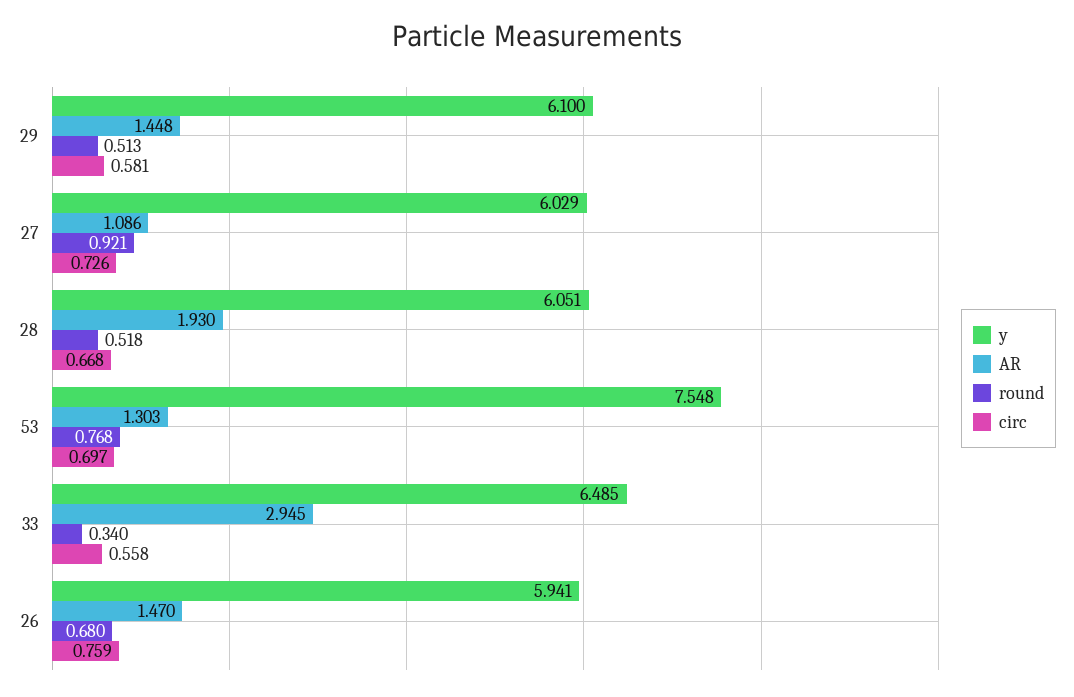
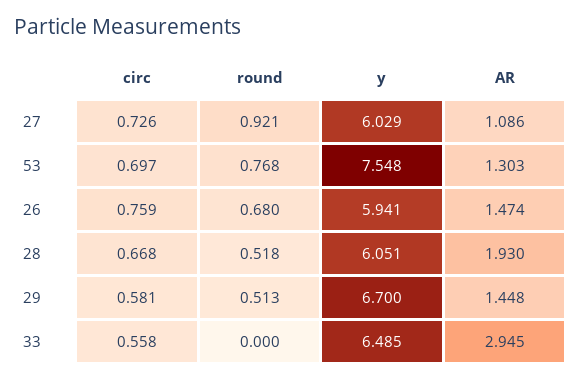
  {
    "y": {
-     "29": 6.1,
+     "29": 6.7,
      "27": 6.029,
      "28": 6.051,
      "53": 7.548,
      "33": 6.485,
      "26": 5.941
    },
    "AR": {
      "29": 1.448,
      "27": 1.086,
      "28": 1.93,
      "53": 1.303,
      "33": 2.945,
-     "26": 1.47
+     "26": 1.474
    },
    "round": {
      "29": 0.513,
      "27": 0.921,
      "28": 0.518,
      "53": 0.768,
-     "33": 0.34,
+     "33": 0,
      "26": 0.68
    },
    "circ": {
      "29": 0.581,
      "27": 0.726,
      "28": 0.668,
      "53": 0.697,
      "33": 0.558,
      "26": 0.759
    }
  }

